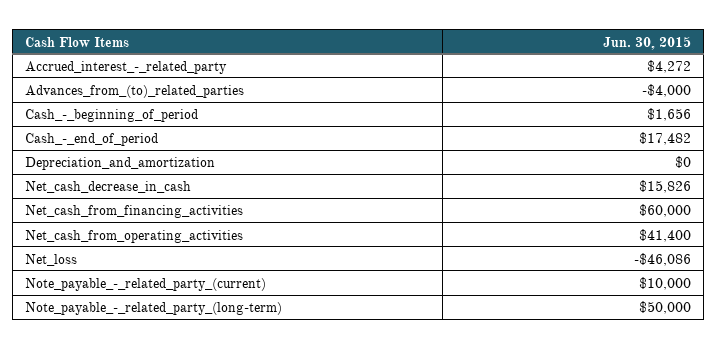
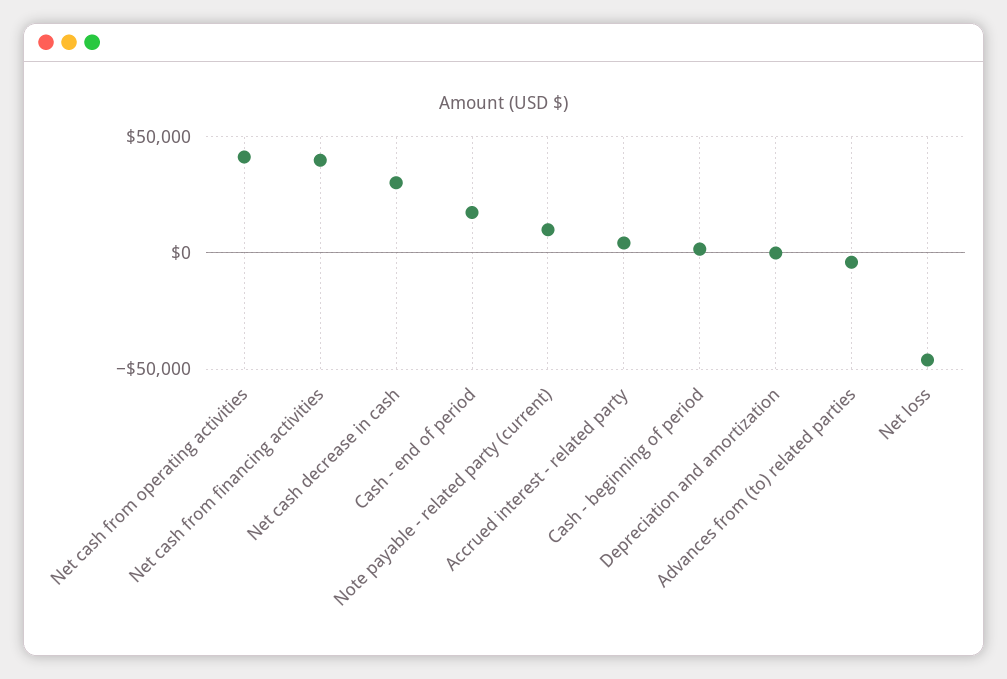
  {
    "Accrued_interest_-_related_party": 4272,
    "Advances_from_(to)_related_parties": -4000,
    "Cash_-_beginning_of_period": 1656,
    "Cash_-_end_of_period": 17482,
    "Depreciation_and_amortization": 0,
-   "Net_cash_decrease_in_cash": 15826,
+   "Net_cash_decrease_in_cash": 30000,
-   "Net_cash_from_financing_activities": 60000,
+   "Net_cash_from_financing_activities": 40000,
    "Net_cash_from_operating_activities": 41400,
    "Net_loss": -46086,
-   "Note_payable_-_related_party_(current)": 10000,
+   "Note_payable_-_related_party_(current)": 10000
-   "Note_payable_-_related_party_(long-term)": 50000
  }

